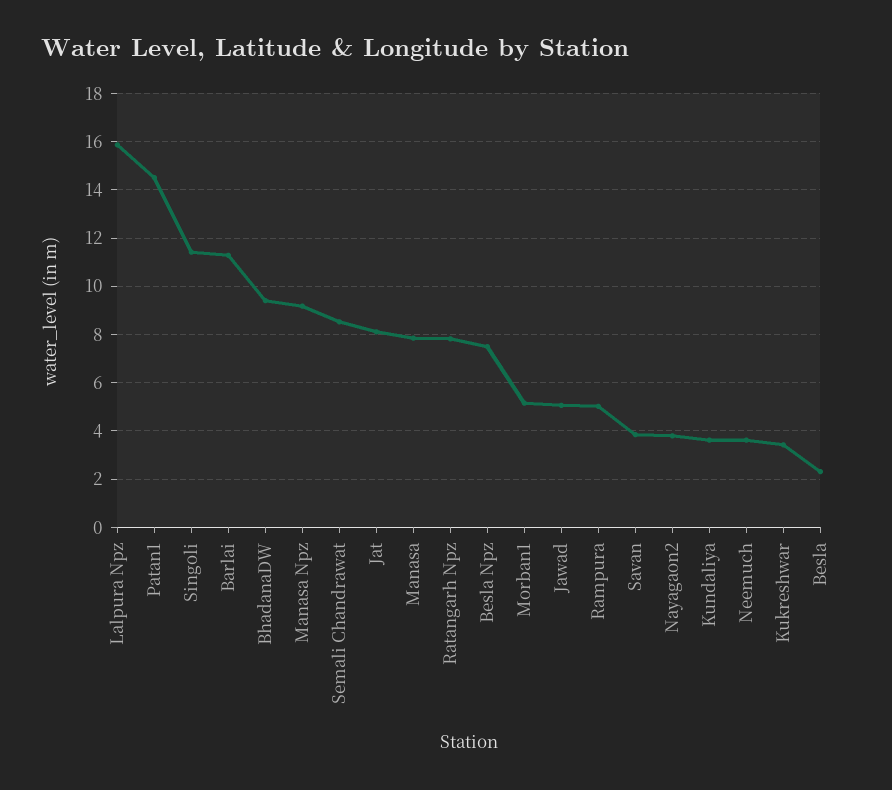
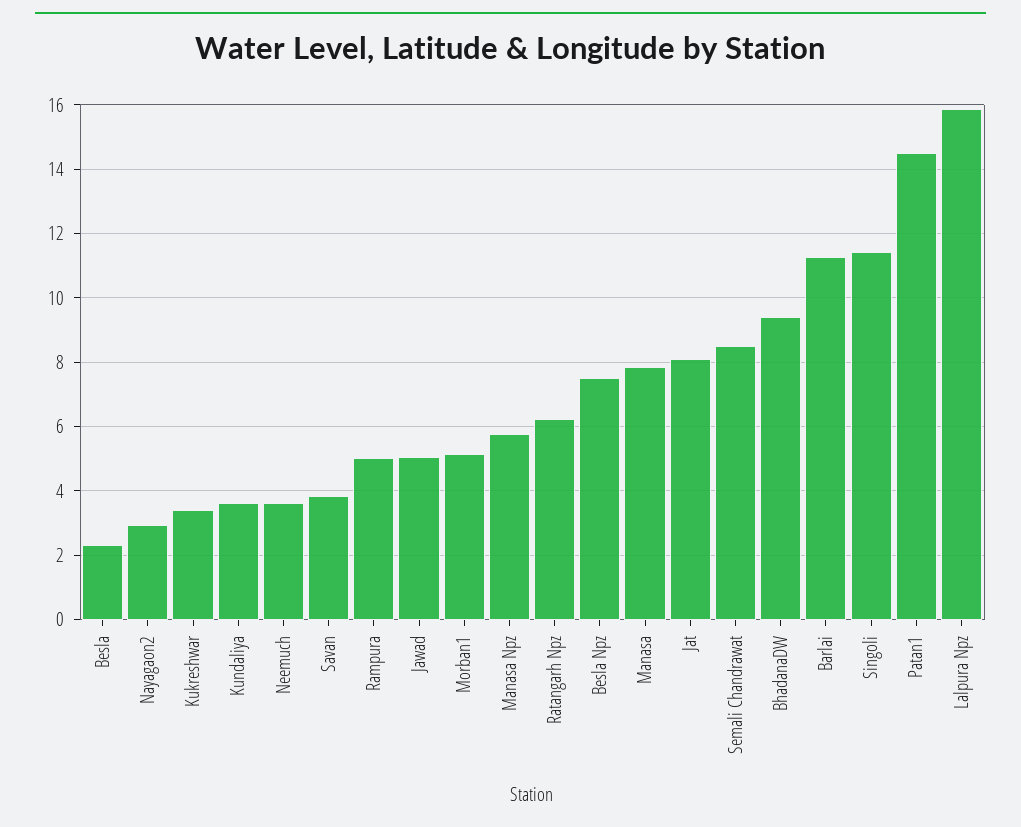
  {
    "Lalpura Npz": 15.8,
    "Patan1": 14.6,
    "Singoli": 11.4,
    "Barlai": 11.2,
    "BhadanaDW": 9.4,
-   "Manasa Npz": 9.25,
+   "Manasa Npz": 5.8,
    "Semali Chandrawat": 8.6,
    "Jat": 8.2,
    "Manasa": 7.8,
-   "Ratangarh Npz": 7.75,
+   "Ratangarh Npz": 6.2,
    "Besla Npz": 7.6,
    "Morban1": 5.2,
    "Jawad": 5,
    "Rampura": 5,
    "Savan": 3.8,
-   "Nayagaon2": 3.75,
+   "Nayagaon2": 3,
    "Kundaliya": 3.6,
    "Neemuch": 3.6,
    "Kukreshwar": 3.4,
    "Besla": 2.4
  }

